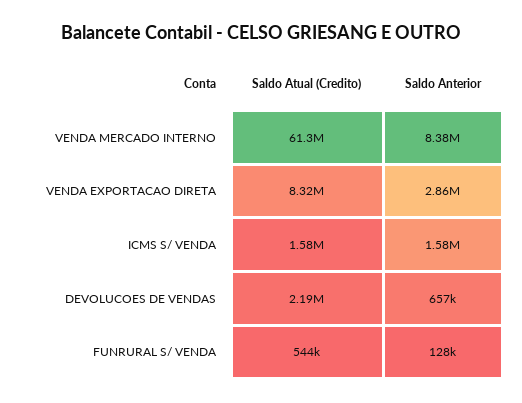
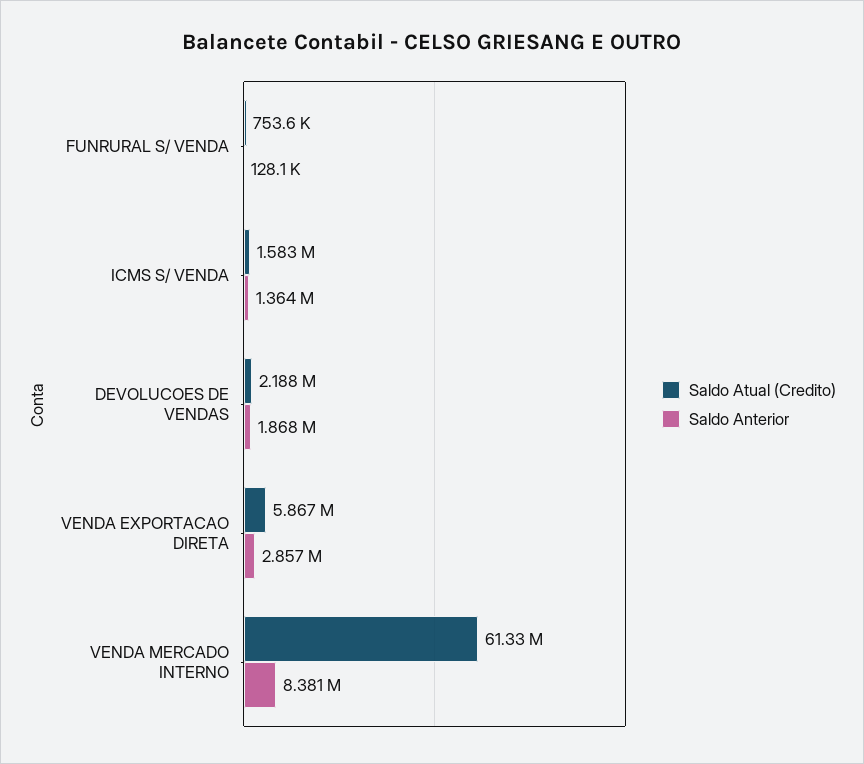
  {
    "Saldo Atual (Credito)": {
      "VENDA MERCADO INTERNO": 61330000,
-     "VENDA EXPORTACAO DIRETA": 8320000,
+     "VENDA EXPORTACAO DIRETA": 5867000,
      "ICMS S/ VENDA": 1583000,
      "DEVOLUCOES DE VENDAS": 2188000,
-     "FUNRURAL S/ VENDA": 544000
+     "FUNRURAL S/ VENDA": 753600
    },
    "Saldo Anterior": {
      "VENDA MERCADO INTERNO": 8381000,
      "VENDA EXPORTACAO DIRETA": 2857000,
-     "ICMS S/ VENDA": 1580000,
+     "ICMS S/ VENDA": 1364000,
-     "DEVOLUCOES DE VENDAS": 657000,
+     "DEVOLUCOES DE VENDAS": 1868000,
      "FUNRURAL S/ VENDA": 128100
    }
  }

